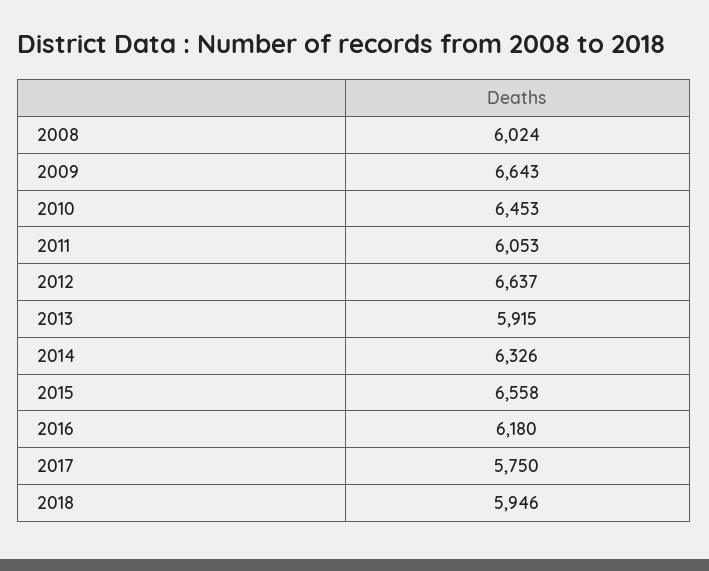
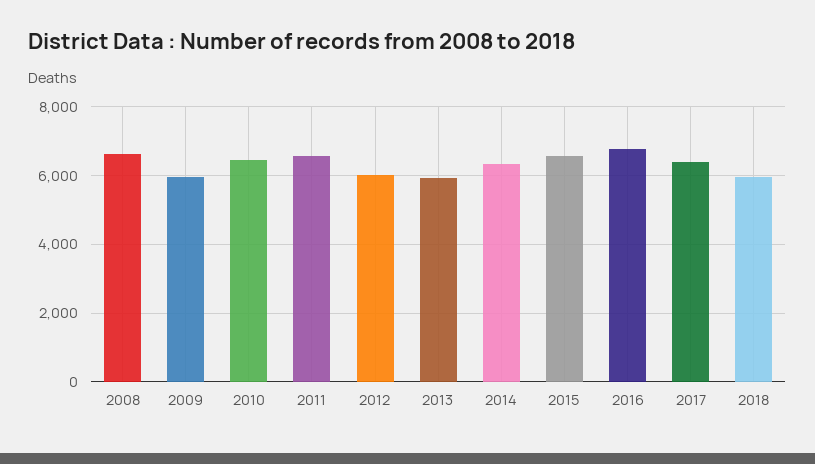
  {
-   "2008": 6024,
+   "2008": 6600,
-   "2009": 6643,
+   "2009": 6000,
    "2010": 6453,
-   "2011": 6053,
+   "2011": 6600,
-   "2012": 6637,
+   "2012": 6000,
    "2013": 5915,
    "2014": 6326,
    "2015": 6558,
-   "2016": 6180,
+   "2016": 6800,
-   "2017": 5750,
+   "2017": 6400,
    "2018": 5946
  }

